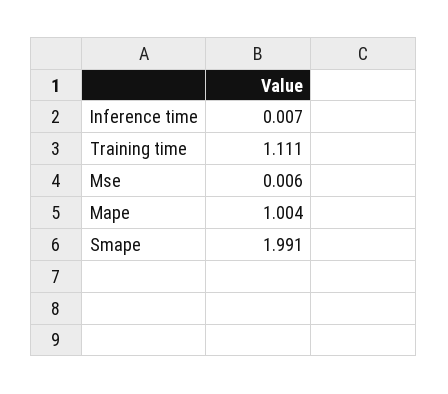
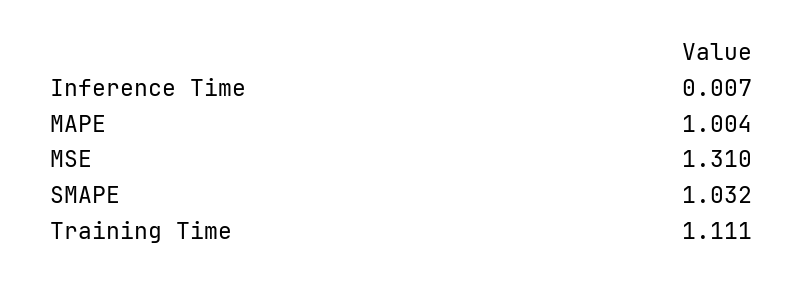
  {
    "Inference time": 0.007,
    "Training time": 1.111,
-   "Mse": 0.006,
+   "Mse": 1.31,
    "Mape": 1.004,
-   "Smape": 1.991
+   "Smape": 1.032
  }

